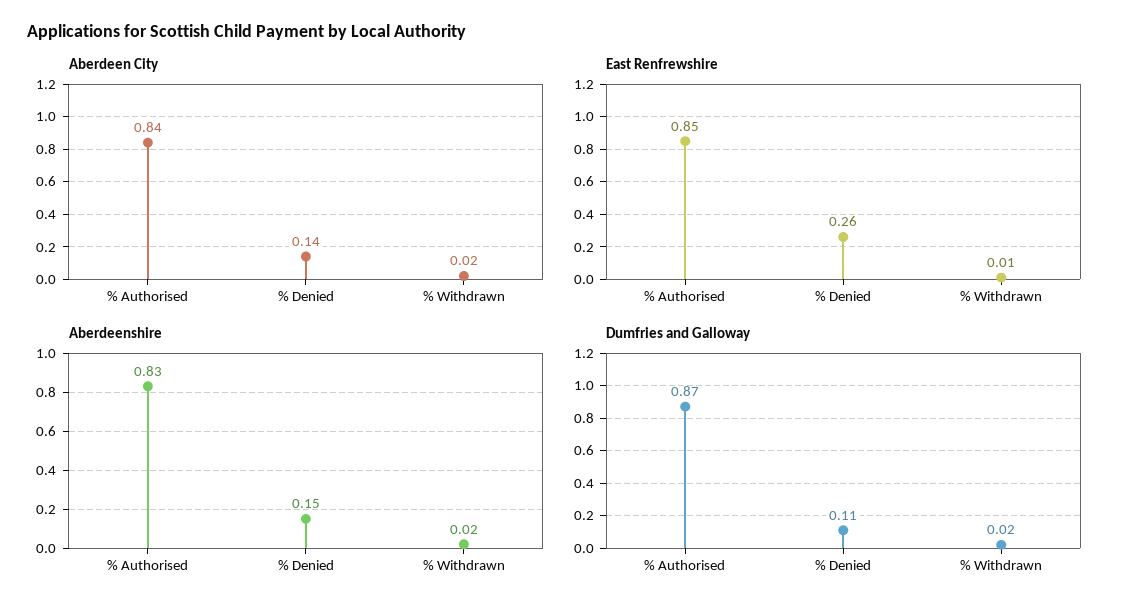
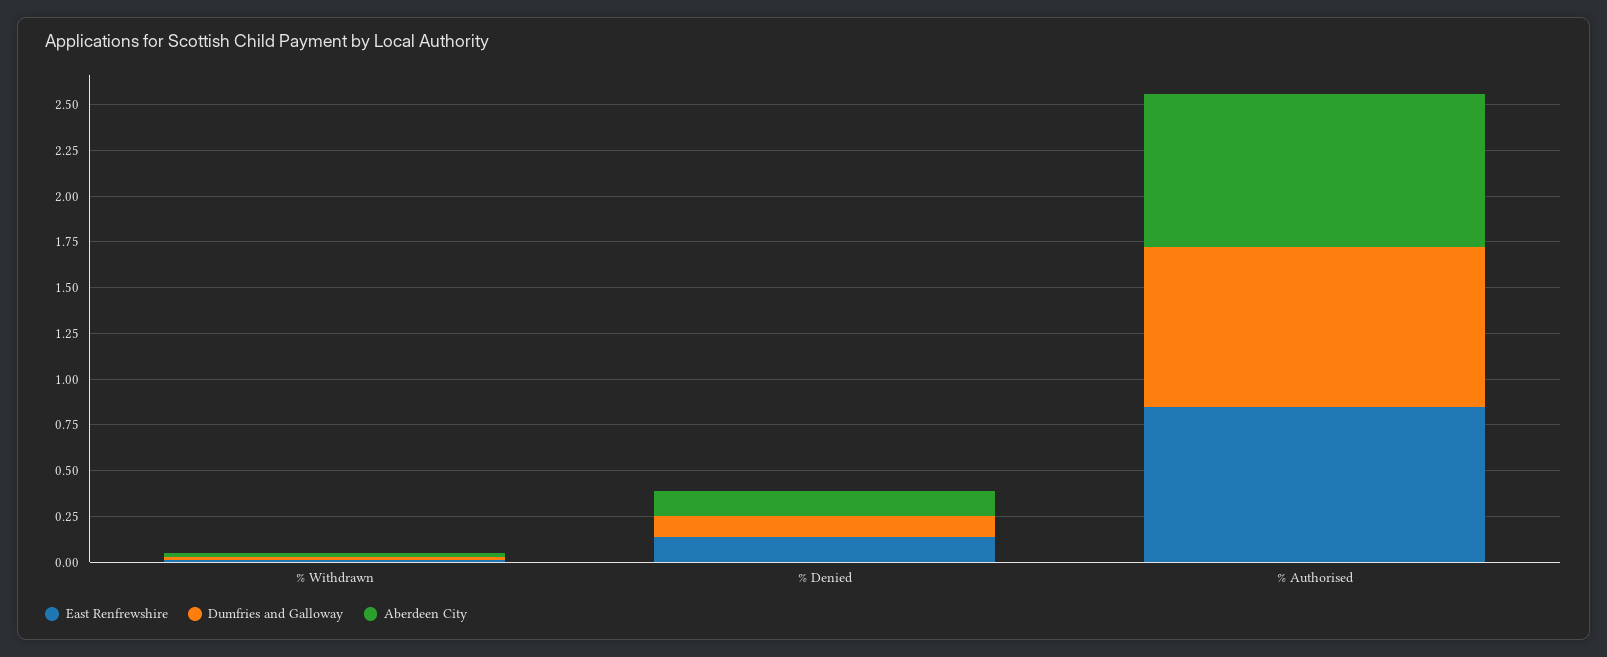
  {
    "Aberdeen City": {
      "% Authorised": 0.84,
      "% Denied": 0.14,
      "% Withdrawn": 0.02
    },
    "East Renfrewshire": {
      "% Authorised": 0.85,
-     "% Denied": 0.26,
+     "% Denied": 0.15,
      "% Withdrawn": 0.01
    },
-   "Aberdeenshire": {
-     "% Authorised": 0.83,
-     "% Denied": 0.15,
-     "% Withdrawn": 0.02
-   },
    "Dumfries and Galloway": {
      "% Authorised": 0.87,
      "% Denied": 0.11,
      "% Withdrawn": 0.02
    }
  }

